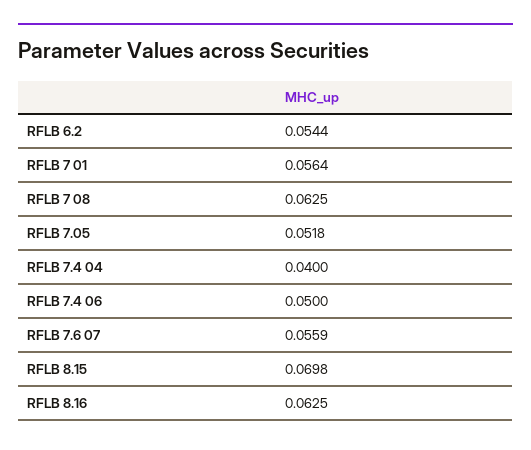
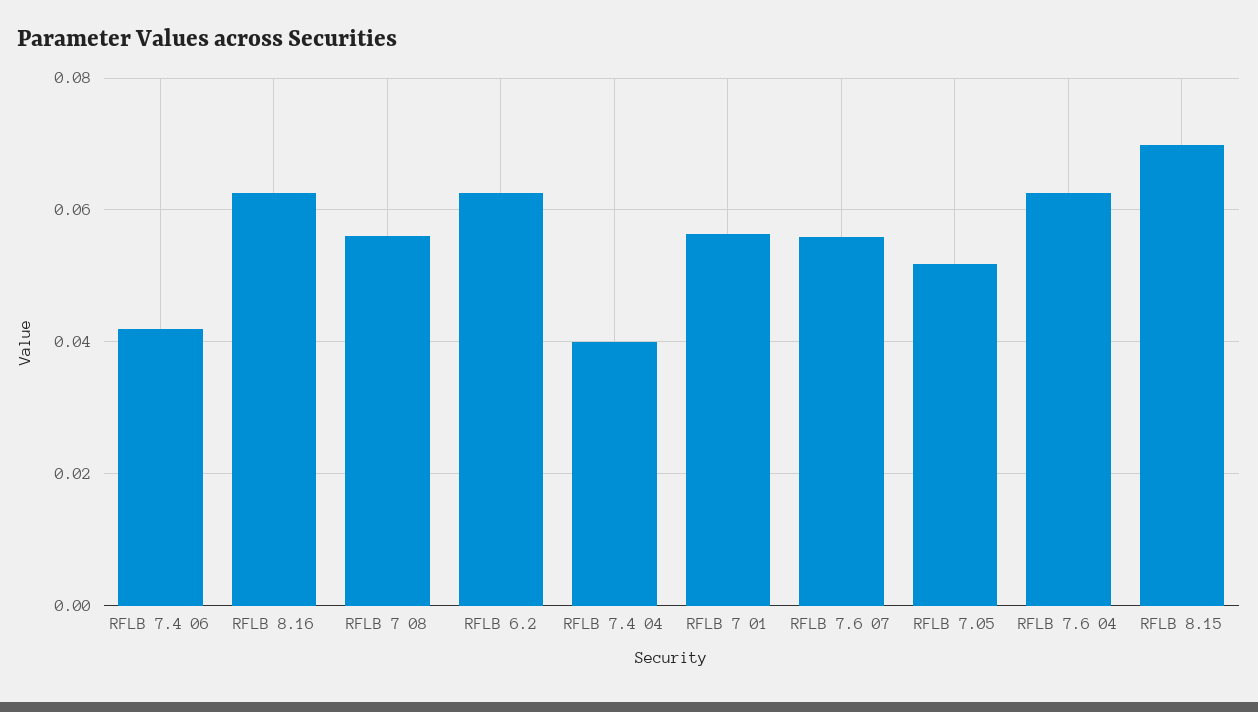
  {
-   "RFLB 6.2": 0.0544,
+   "RFLB 6.2": 0.062,
    "RFLB 7 01": 0.0564,
-   "RFLB 7 08": 0.0625,
+   "RFLB 7 08": 0.056,
    "RFLB 7.05": 0.0518,
    "RFLB 7.4 04": 0.04,
-   "RFLB 7.4 06": 0.05,
+   "RFLB 7.4 06": 0.042,
    "RFLB 7.6 07": 0.0559,
    "RFLB 8.15": 0.0698,
-   "RFLB 8.16": 0.0625
+   "RFLB 8.16": 0.0625,
+   "RFLB 7.6 04": 0.062
  }

